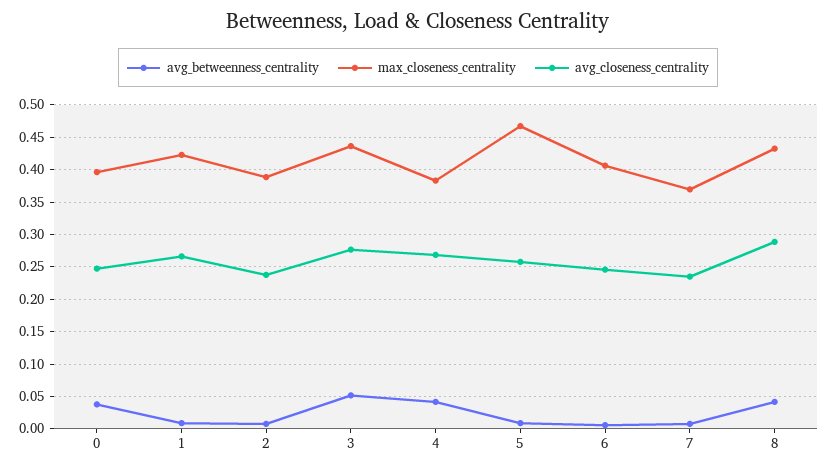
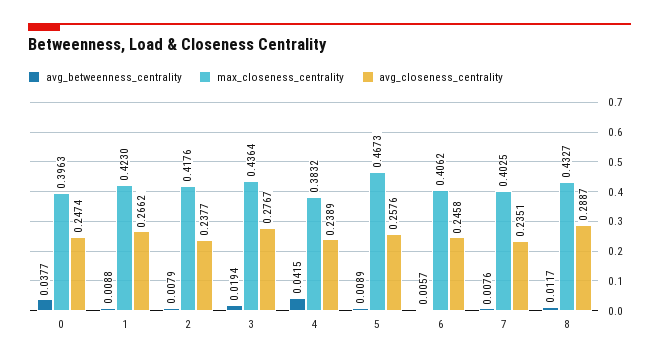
  {
    "avg_betweenness_centrality": {
      "0": 0.0377,
      "1": 0.0088,
      "2": 0.0079,
-     "3": 0.05,
+     "3": 0.0194,
      "4": 0.0415,
      "5": 0.0089,
      "6": 0.0057,
      "7": 0.0076,
-     "8": 0.04
+     "8": 0.0117
    },
    "max_closeness_centrality": {
      "0": 0.3963,
      "1": 0.423,
-     "2": 0.39,
+     "2": 0.4176,
      "3": 0.4364,
      "4": 0.3832,
      "5": 0.4673,
      "6": 0.4062,
-     "7": 0.37,
+     "7": 0.4025,
      "8": 0.4327
    },
    "avg_closeness_centrality": {
      "0": 0.2474,
      "1": 0.2662,
      "2": 0.2377,
      "3": 0.2767,
-     "4": 0.27,
+     "4": 0.2389,
      "5": 0.2576,
      "6": 0.2458,
      "7": 0.2351,
      "8": 0.2887
    }
  }

